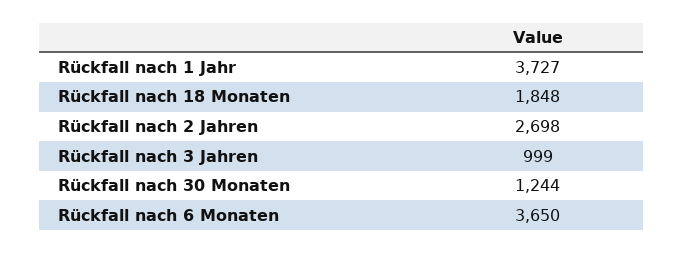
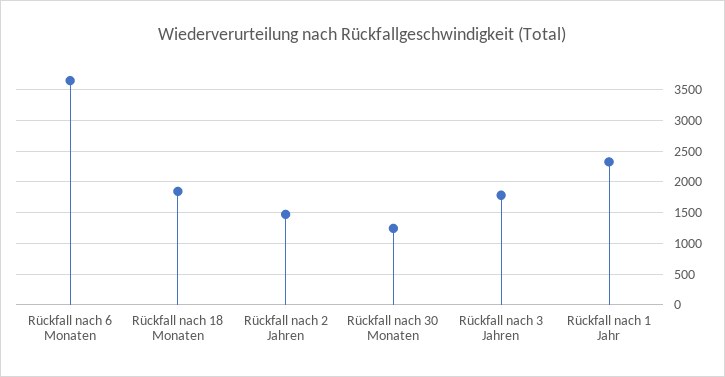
  {
-   "Rückfall nach 1 Jahr": 3727,
+   "Rückfall nach 1 Jahr": 2300,
    "Rückfall nach 18 Monaten": 1848,
-   "Rückfall nach 2 Jahren": 2698,
+   "Rückfall nach 2 Jahren": 1500,
-   "Rückfall nach 3 Jahren": 999,
+   "Rückfall nach 3 Jahren": 1800,
    "Rückfall nach 30 Monaten": 1244,
    "Rückfall nach 6 Monaten": 3650
  }

